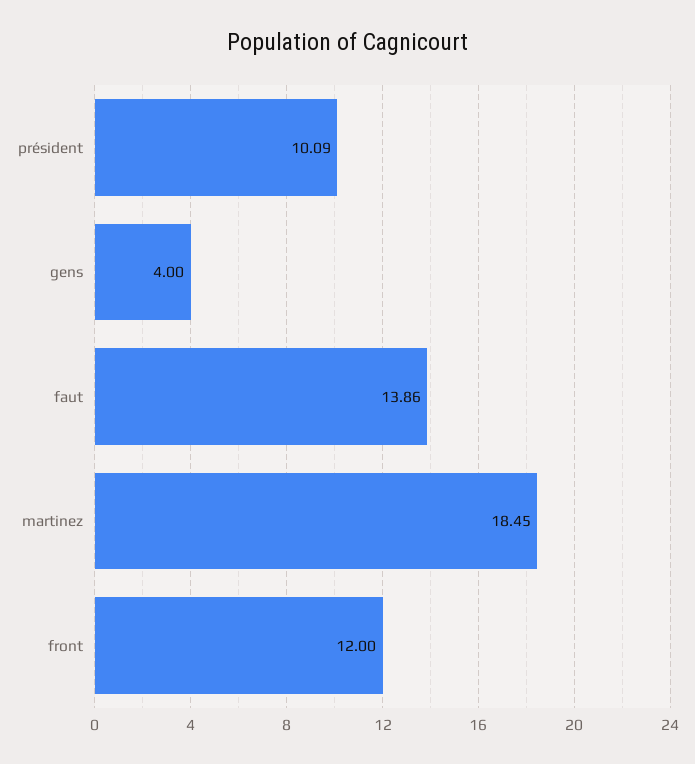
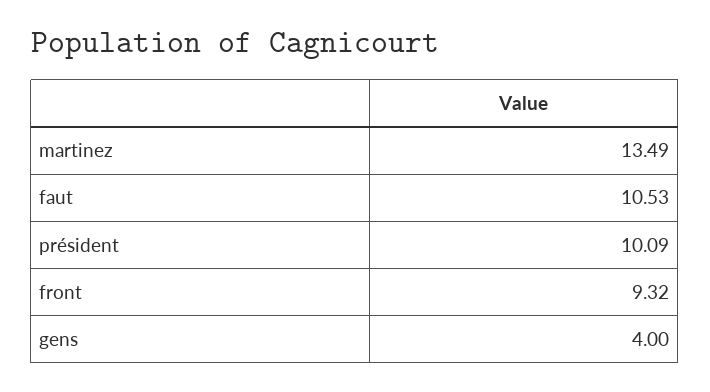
  {
    "président": 10.09,
    "gens": 4,
-   "faut": 13.86,
+   "faut": 10.53,
-   "martinez": 18.45,
+   "martinez": 13.49,
-   "front": 12
+   "front": 9.32
  }

